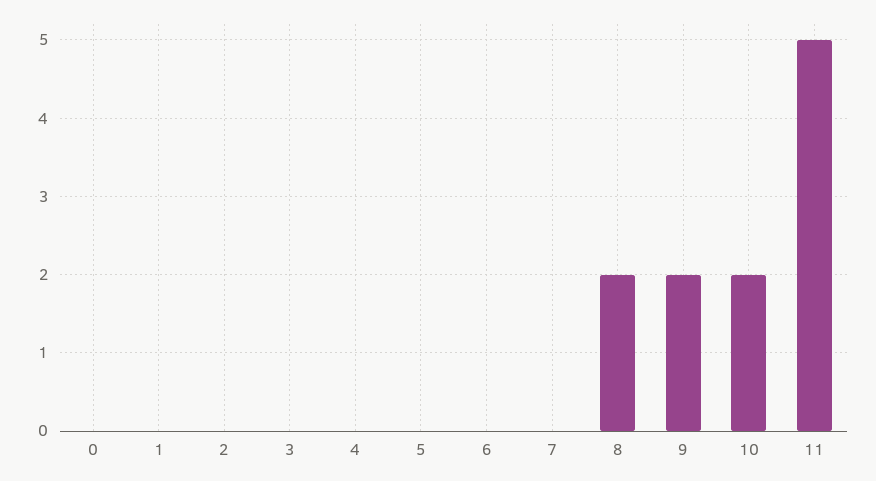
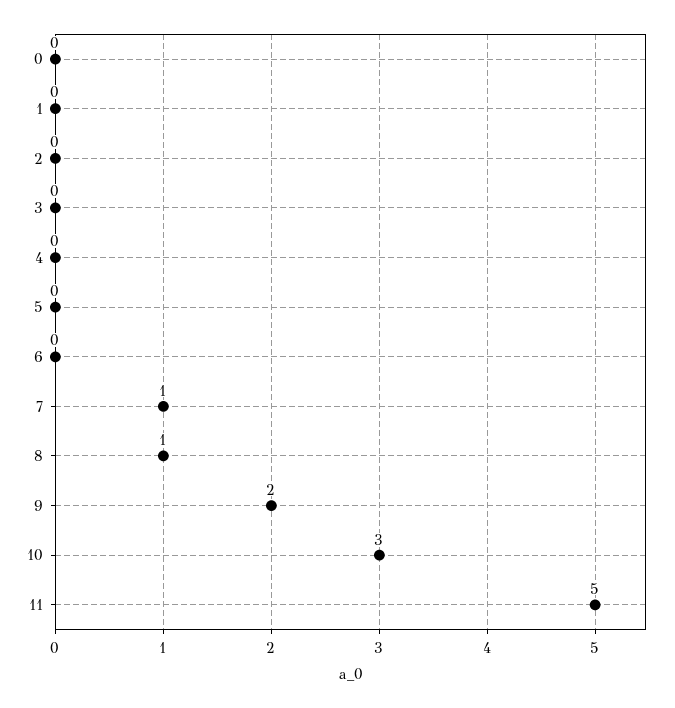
  {
    "0": 0,
    "1": 0,
    "2": 0,
    "3": 0,
    "4": 0,
    "5": 0,
    "6": 0,
-   "7": 0,
+   "7": 1,
-   "8": 2,
+   "8": 1,
    "9": 2,
-   "10": 2,
+   "10": 3,
    "11": 5
  }

